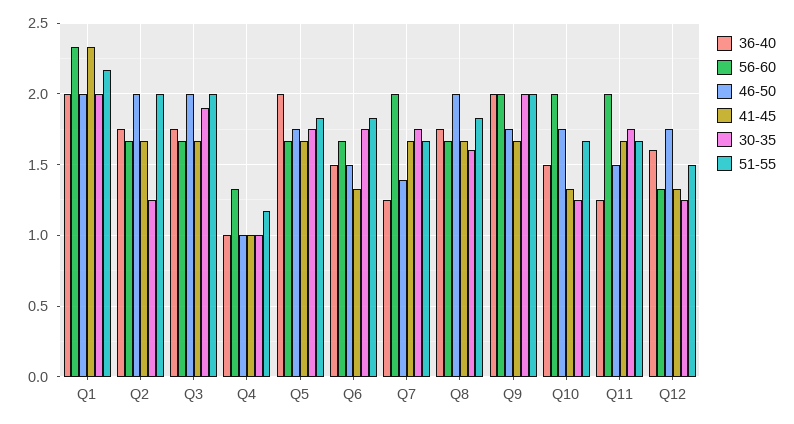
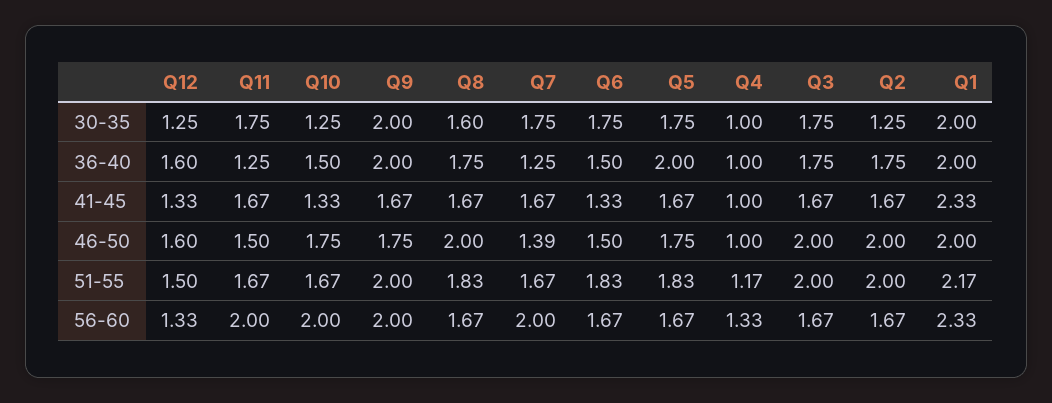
  {
    "36-40": {
      "Q1": 2,
      "Q2": 1.75,
      "Q3": 1.75,
      "Q4": 1,
      "Q5": 2,
      "Q6": 1.5,
      "Q7": 1.25,
      "Q8": 1.75,
      "Q9": 2,
      "Q10": 1.5,
      "Q11": 1.25,
      "Q12": 1.6
    },
    "56-60": {
      "Q1": 2.33,
      "Q2": 1.67,
      "Q3": 1.67,
      "Q4": 1.33,
      "Q5": 1.67,
      "Q6": 1.67,
      "Q7": 2,
      "Q8": 1.67,
      "Q9": 2,
      "Q10": 2,
      "Q11": 2,
      "Q12": 1.33
    },
    "46-50": {
      "Q1": 2,
      "Q2": 2,
      "Q3": 2,
      "Q4": 1,
      "Q5": 1.75,
      "Q6": 1.5,
      "Q7": 1.39,
      "Q8": 2,
      "Q9": 1.75,
      "Q10": 1.75,
      "Q11": 1.5,
-     "Q12": 1.75
+     "Q12": 1.6
    },
    "41-45": {
      "Q1": 2.33,
      "Q2": 1.67,
      "Q3": 1.67,
      "Q4": 1,
      "Q5": 1.67,
      "Q6": 1.33,
      "Q7": 1.67,
      "Q8": 1.67,
      "Q9": 1.67,
      "Q10": 1.33,
      "Q11": 1.67,
      "Q12": 1.33
    },
    "30-35": {
      "Q1": 2,
      "Q2": 1.25,
-     "Q3": 1.9,
+     "Q3": 1.75,
      "Q4": 1,
      "Q5": 1.75,
      "Q6": 1.75,
      "Q7": 1.75,
      "Q8": 1.6,
      "Q9": 2,
      "Q10": 1.25,
      "Q11": 1.75,
      "Q12": 1.25
    },
    "51-55": {
      "Q1": 2.17,
      "Q2": 2,
      "Q3": 2,
      "Q4": 1.17,
      "Q5": 1.83,
      "Q6": 1.83,
      "Q7": 1.67,
      "Q8": 1.83,
      "Q9": 2,
      "Q10": 1.67,
      "Q11": 1.67,
      "Q12": 1.5
    }
  }

